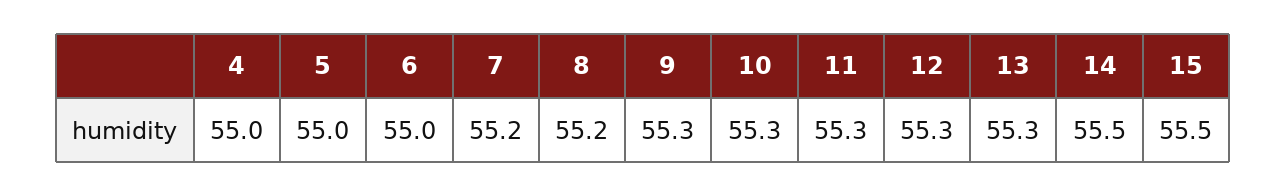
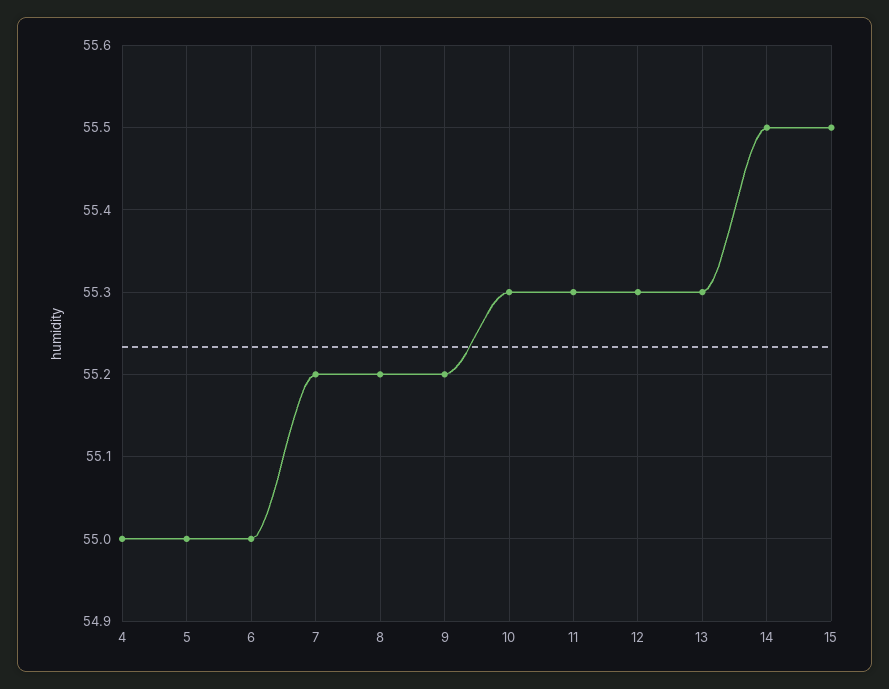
  {
    "4": 55,
    "5": 55,
    "6": 55,
    "7": 55.2,
    "8": 55.2,
-   "9": 55.3,
+   "9": 55.2,
    "10": 55.3,
    "11": 55.3,
    "12": 55.3,
    "13": 55.3,
    "14": 55.5,
    "15": 55.5
  }

